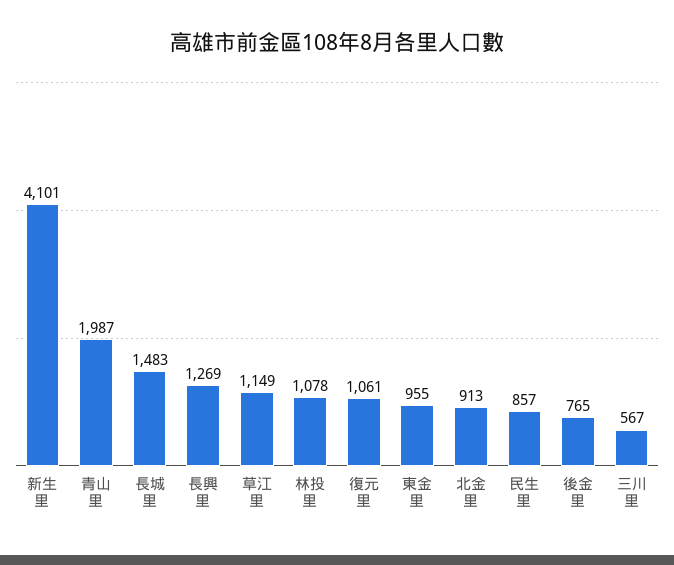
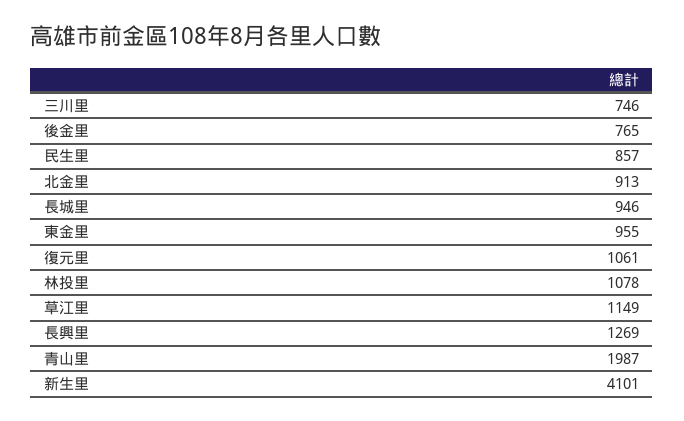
  {
    "新生里": 4101,
    "青山里": 1987,
-   "長城里": 1483,
+   "長城里": 946,
    "長興里": 1269,
    "草江里": 1149,
    "林投里": 1078,
    "復元里": 1061,
    "東金里": 955,
    "北金里": 913,
    "民生里": 857,
    "後金里": 765,
-   "三川里": 567
+   "三川里": 746
  }

